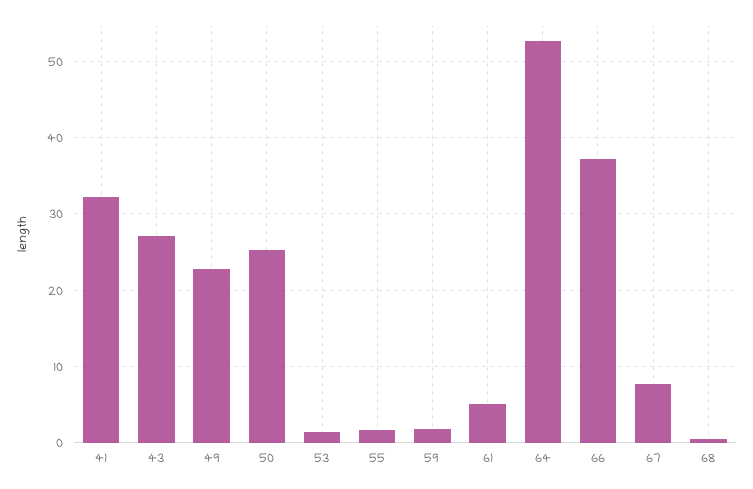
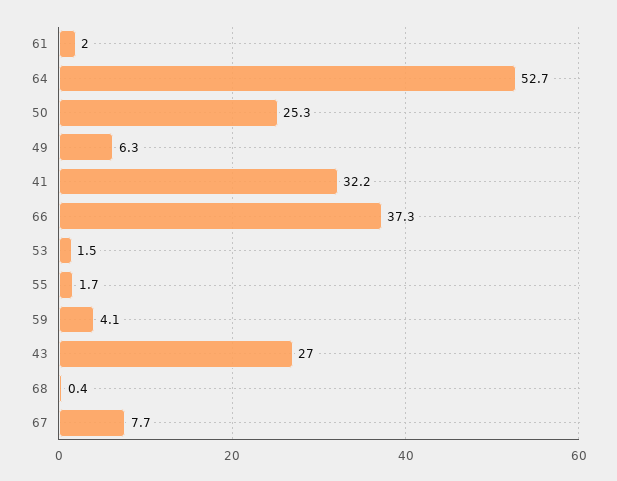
  {
    "41": 32.2,
    "43": 27,
-   "49": 23,
+   "49": 6.3,
    "50": 25.3,
    "53": 1.5,
    "55": 1.7,
-   "59": 2,
+   "59": 4.1,
-   "61": 5,
+   "61": 2,
    "64": 52.7,
    "66": 37.3,
    "67": 7.7,
    "68": 0.4
  }

